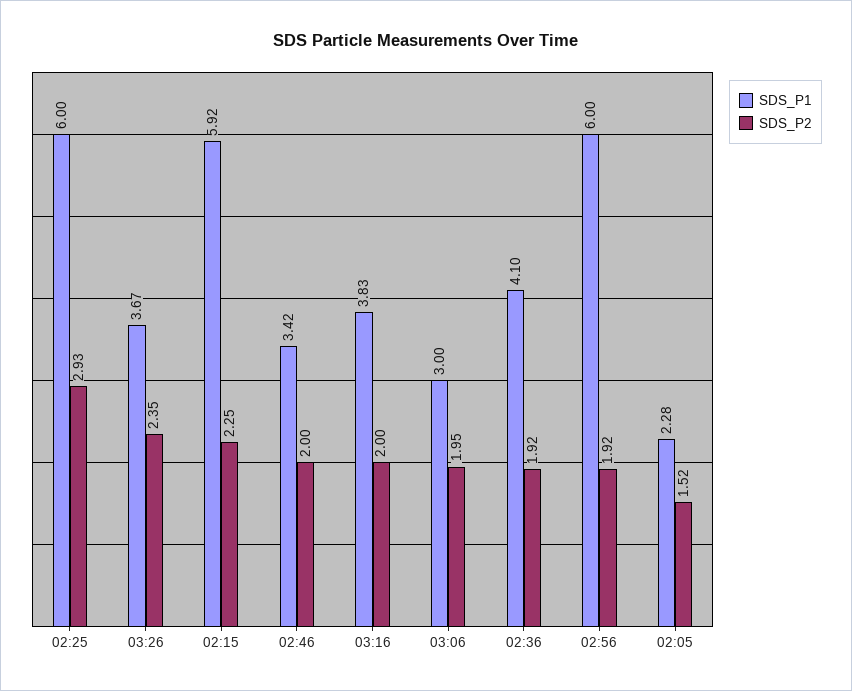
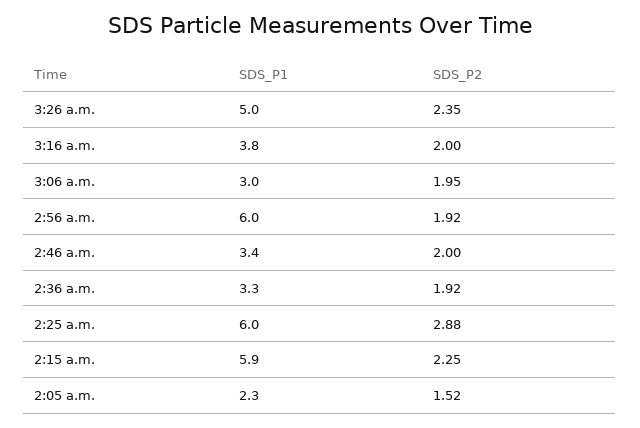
  {
    "SDS_P1": {
      "02:25": 6,
-     "03:26": 3.67,
+     "03:26": 5,
      "02:15": 5.92,
      "02:46": 3.42,
      "03:16": 3.83,
      "03:06": 3,
-     "02:36": 4.1,
+     "02:36": 3.3,
      "02:56": 6,
      "02:05": 2.28
    },
    "SDS_P2": {
-     "02:25": 2.93,
+     "02:25": 2.88,
      "03:26": 2.35,
      "02:15": 2.25,
      "02:46": 2,
      "03:16": 2,
      "03:06": 1.95,
      "02:36": 1.92,
      "02:56": 1.92,
      "02:05": 1.52
    }
  }

